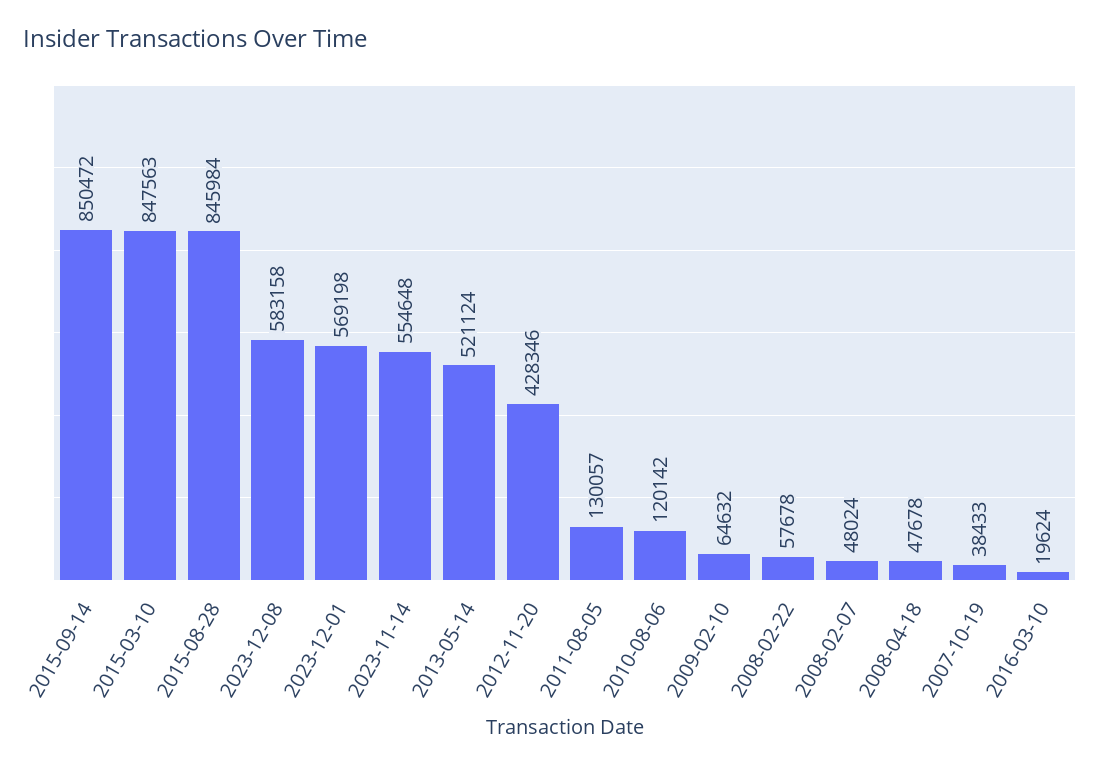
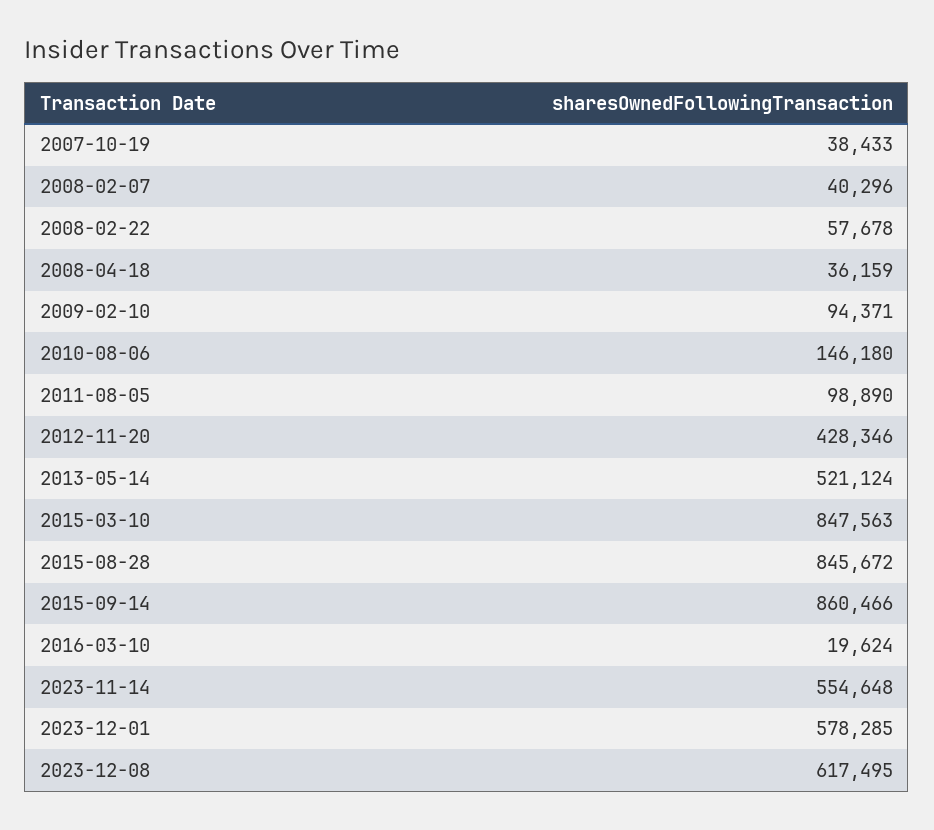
  {
-   "2015-09-14": 850472,
+   "2015-09-14": 860466,
    "2015-03-10": 847563,
-   "2015-08-28": 845984,
+   "2015-08-28": 845672,
-   "2023-12-08": 583158,
+   "2023-12-08": 617495,
-   "2023-12-01": 569198,
+   "2023-12-01": 578285,
    "2023-11-14": 554648,
    "2013-05-14": 521124,
    "2012-11-20": 428346,
-   "2011-08-05": 130057,
+   "2011-08-05": 98890,
-   "2010-08-06": 120142,
+   "2010-08-06": 146180,
-   "2009-02-10": 64632,
+   "2009-02-10": 94371,
    "2008-02-22": 57678,
-   "2008-02-07": 48024,
+   "2008-02-07": 40296,
-   "2008-04-18": 47678,
+   "2008-04-18": 36159,
    "2007-10-19": 38433,
    "2016-03-10": 19624
  }

